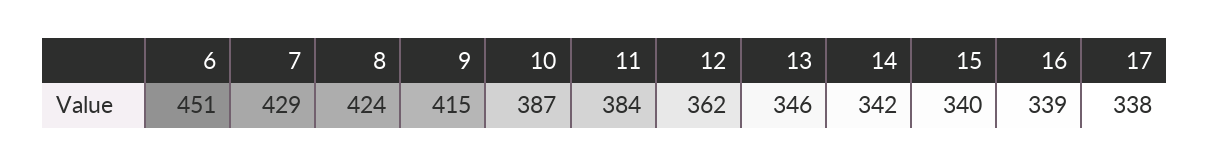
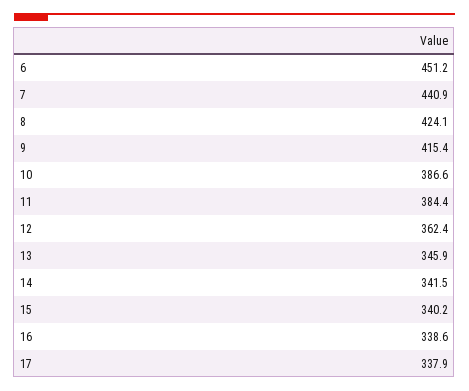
  {
    "6": 451.2,
-   "7": 429,
+   "7": 440.9,
    "8": 424.1,
    "9": 415.4,
    "10": 386.6,
    "11": 384.4,
    "12": 362.4,
    "13": 345.9,
    "14": 341.5,
    "15": 340.2,
    "16": 338.6,
    "17": 337.9
  }

